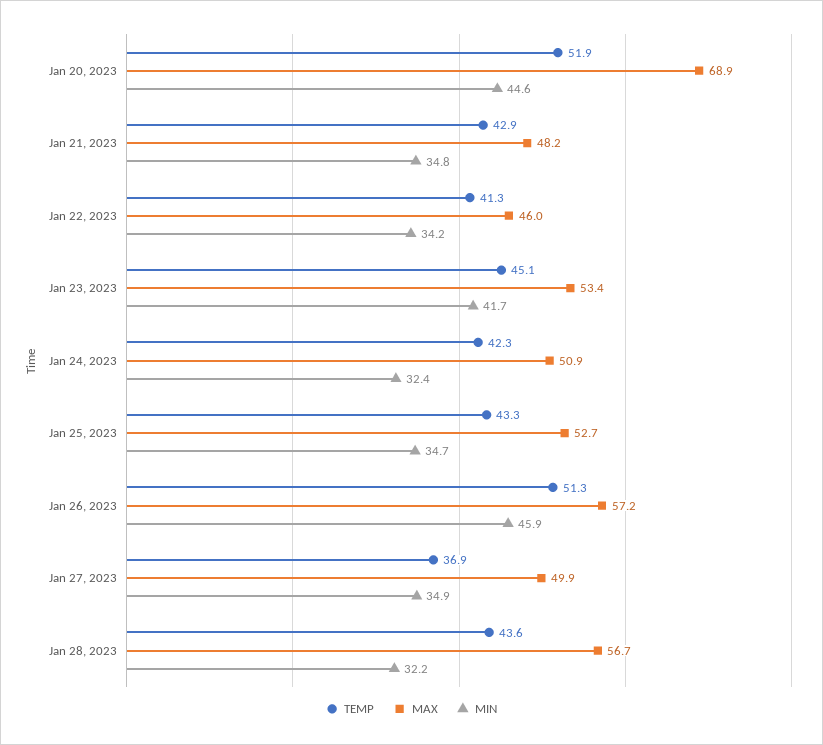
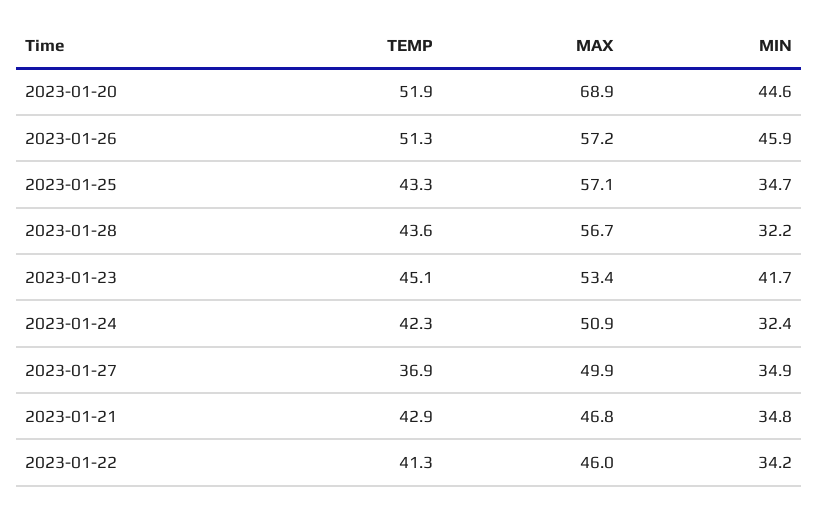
  {
    "TEMP": {
      "Jan 20, 2023": 51.9,
      "Jan 21, 2023": 42.9,
      "Jan 22, 2023": 41.3,
      "Jan 23, 2023": 45.1,
      "Jan 24, 2023": 42.3,
      "Jan 25, 2023": 43.3,
      "Jan 26, 2023": 51.3,
      "Jan 27, 2023": 36.9,
      "Jan 28, 2023": 43.6
    },
    "MAX": {
      "Jan 20, 2023": 68.9,
-     "Jan 21, 2023": 48.2,
+     "Jan 21, 2023": 46.8,
      "Jan 22, 2023": 46,
      "Jan 23, 2023": 53.4,
      "Jan 24, 2023": 50.9,
-     "Jan 25, 2023": 52.7,
+     "Jan 25, 2023": 57.1,
      "Jan 26, 2023": 57.2,
      "Jan 27, 2023": 49.9,
      "Jan 28, 2023": 56.7
    },
    "MIN": {
      "Jan 20, 2023": 44.6,
      "Jan 21, 2023": 34.8,
      "Jan 22, 2023": 34.2,
      "Jan 23, 2023": 41.7,
      "Jan 24, 2023": 32.4,
      "Jan 25, 2023": 34.7,
      "Jan 26, 2023": 45.9,
      "Jan 27, 2023": 34.9,
      "Jan 28, 2023": 32.2
    }
  }

